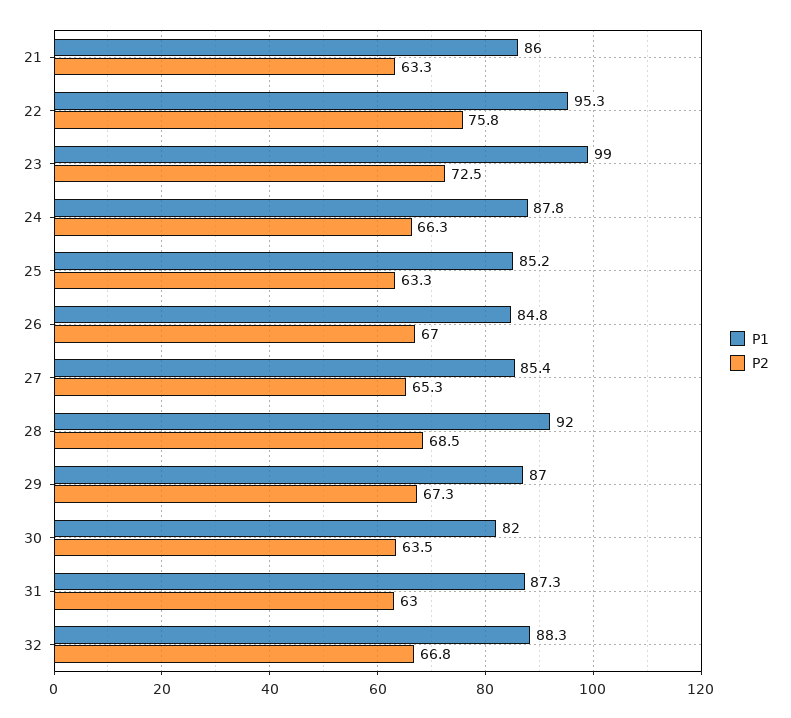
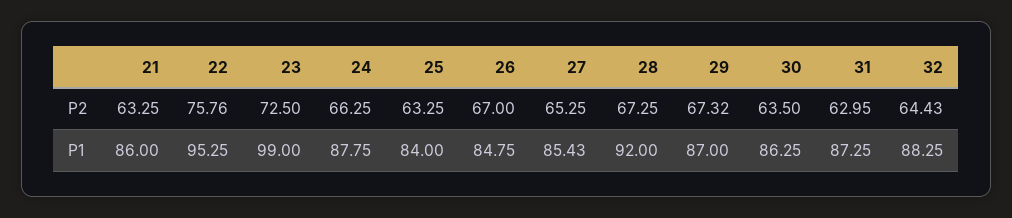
  {
    "P1": {
      "21": 86,
      "22": 95.25,
      "23": 99,
      "24": 87.75,
-     "25": 85.2,
+     "25": 84,
      "26": 84.75,
      "27": 85.43,
      "28": 92,
      "29": 87,
-     "30": 82,
+     "30": 86.25,
      "31": 87.25,
      "32": 88.25
    },
    "P2": {
      "21": 63.25,
      "22": 75.76,
      "23": 72.5,
      "24": 66.25,
      "25": 63.25,
      "26": 67,
      "27": 65.25,
-     "28": 68.5,
+     "28": 67.25,
      "29": 67.32,
      "30": 63.5,
      "31": 62.95,
-     "32": 66.8
+     "32": 64.43
    }
  }

